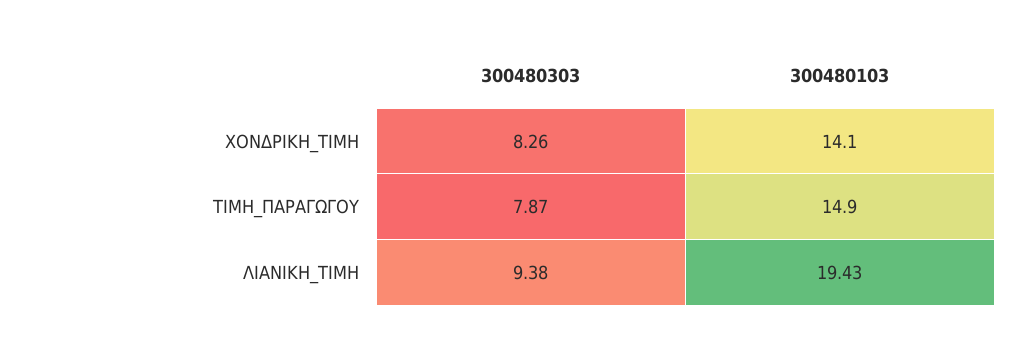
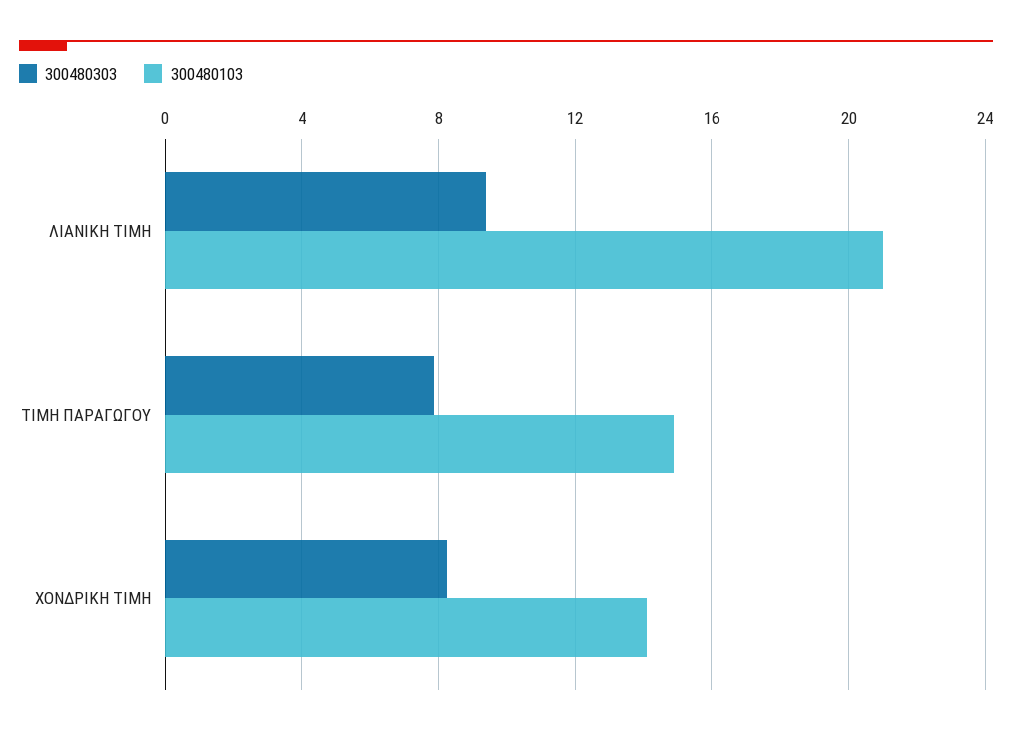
  {
    "300480303": {
      "ΧΟΝΔΡΙΚΗ_ΤΙΜΗ": 8.26,
      "ΤΙΜΗ_ΠΑΡΑΓΩΓΟΥ": 7.87,
      "ΛΙΑΝΙΚΗ_ΤΙΜΗ": 9.38
    },
    "300480103": {
      "ΧΟΝΔΡΙΚΗ_ΤΙΜΗ": 14.1,
      "ΤΙΜΗ_ΠΑΡΑΓΩΓΟΥ": 14.9,
-     "ΛΙΑΝΙΚΗ_ΤΙΜΗ": 19.43
+     "ΛΙΑΝΙΚΗ_ΤΙΜΗ": 21
    }
  }

